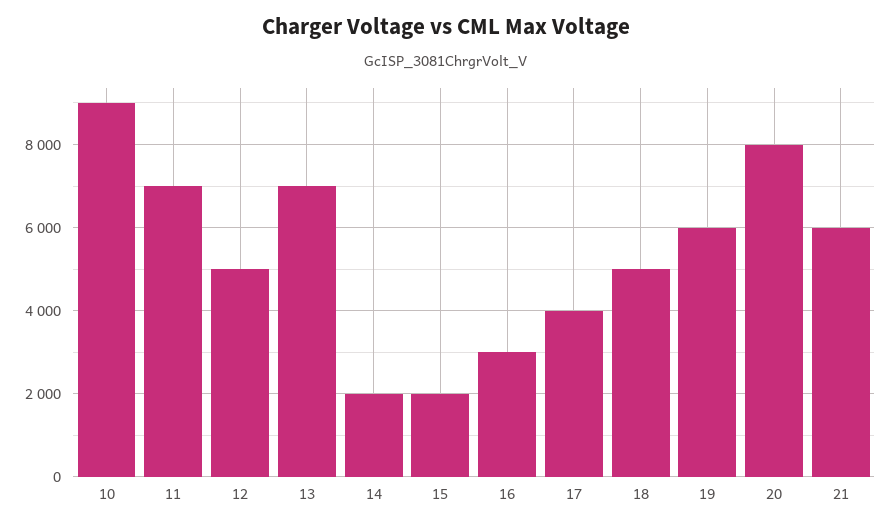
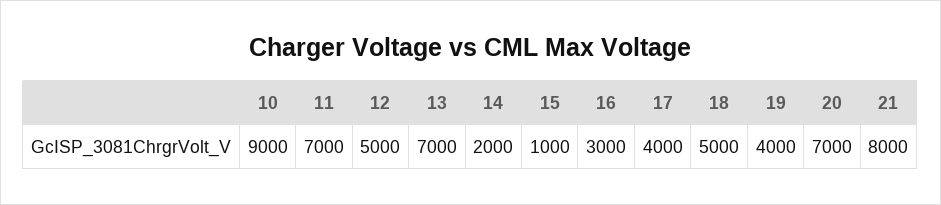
  {
    "10": 9000,
    "11": 7000,
    "12": 5000,
    "13": 7000,
    "14": 2000,
-   "15": 2000,
+   "15": 1000,
    "16": 3000,
    "17": 4000,
    "18": 5000,
-   "19": 6000,
+   "19": 4000,
-   "20": 8000,
+   "20": 7000,
-   "21": 6000
+   "21": 8000
  }

